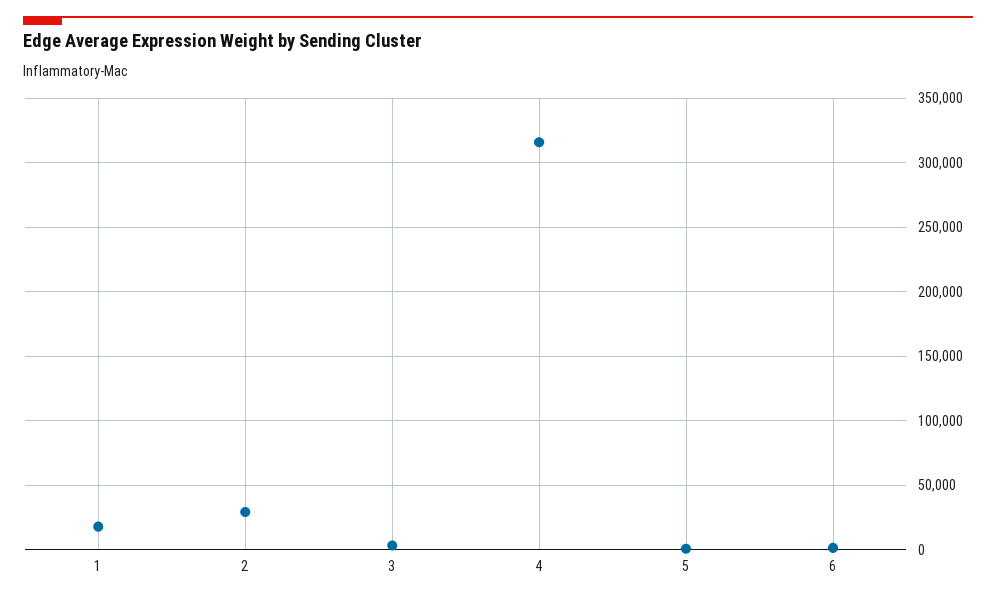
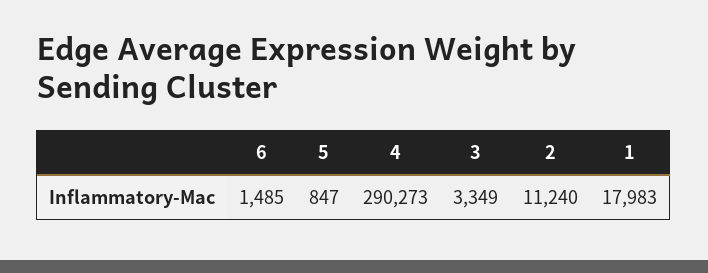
  {
    "1": 17983,
-   "2": 30000,
+   "2": 11240,
    "3": 3349,
-   "4": 315000,
+   "4": 290273,
    "5": 847,
    "6": 1485
  }

